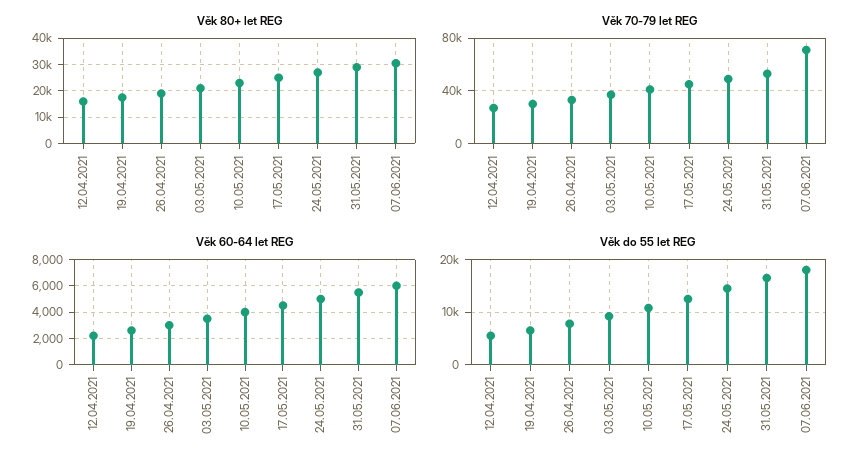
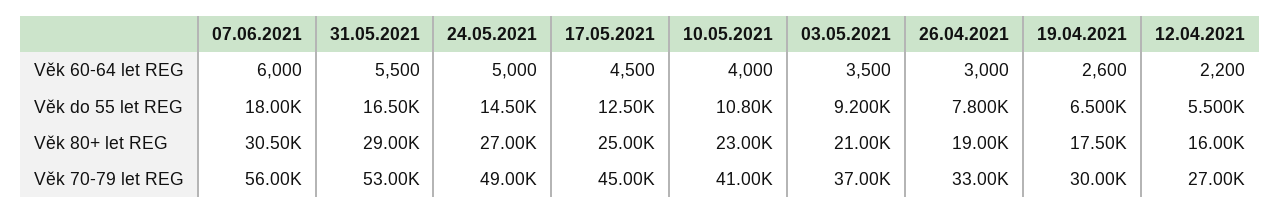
  {
    "Věk 80+ let REG": {
      "12.04.2021": 16000,
      "19.04.2021": 17500,
      "26.04.2021": 19000,
      "03.05.2021": 21000,
      "10.05.2021": 23000,
      "17.05.2021": 25000,
      "24.05.2021": 27000,
      "31.05.2021": 29000,
      "07.06.2021": 30500
    },
    "Věk 70-79 let REG": {
      "12.04.2021": 27000,
      "19.04.2021": 30000,
      "26.04.2021": 33000,
      "03.05.2021": 37000,
      "10.05.2021": 41000,
      "17.05.2021": 45000,
      "24.05.2021": 49000,
      "31.05.2021": 53000,
-     "07.06.2021": 70000
+     "07.06.2021": 56000
    },
    "Věk 60-64 let REG": {
      "12.04.2021": 2200,
      "19.04.2021": 2600,
      "26.04.2021": 3000,
      "03.05.2021": 3500,
      "10.05.2021": 4000,
      "17.05.2021": 4500,
      "24.05.2021": 5000,
      "31.05.2021": 5500,
      "07.06.2021": 6000
    },
    "Věk do 55 let REG": {
      "12.04.2021": 5500,
      "19.04.2021": 6500,
      "26.04.2021": 7800,
      "03.05.2021": 9200,
      "10.05.2021": 10800,
      "17.05.2021": 12500,
      "24.05.2021": 14500,
      "31.05.2021": 16500,
      "07.06.2021": 18000
    }
  }

